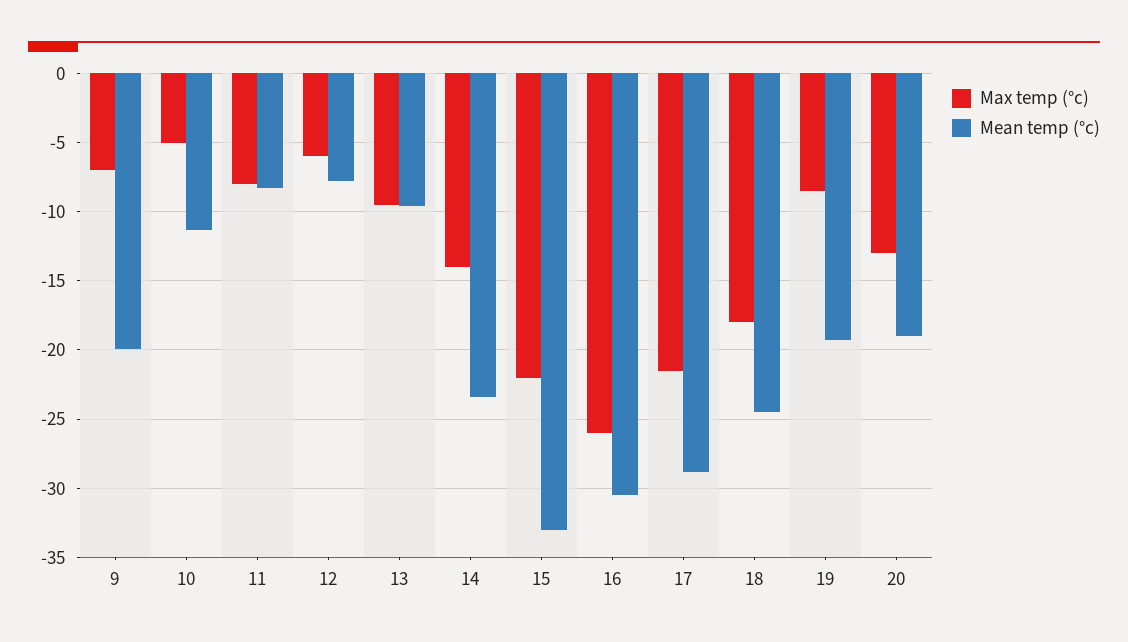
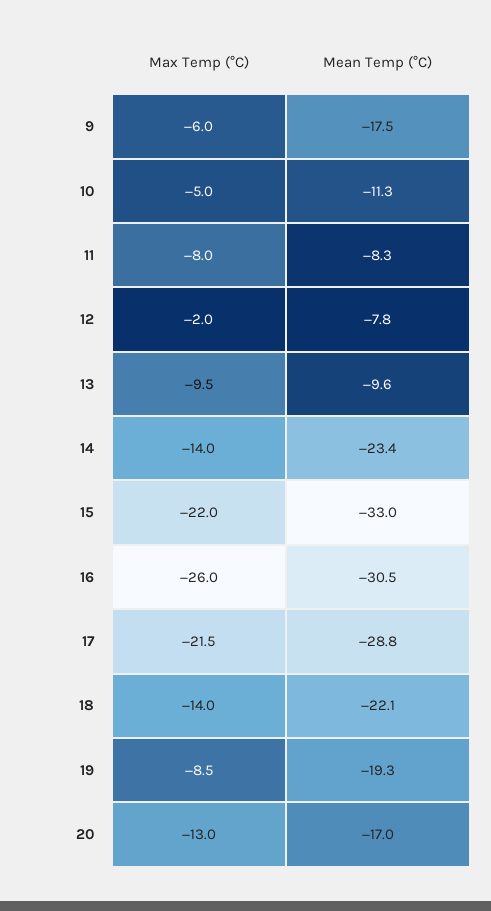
  {
    "Max temp (°c)": {
-     "9": -7,
+     "9": -6,
      "10": -5,
      "11": -8,
-     "12": -6,
+     "12": -2,
      "13": -9.5,
      "14": -14,
      "15": -22,
      "16": -26,
      "17": -21.5,
-     "18": -18,
+     "18": -14,
      "19": -8.5,
      "20": -13
    },
    "Mean temp (°c)": {
-     "9": -20,
+     "9": -17.5,
      "10": -11.3,
      "11": -8.3,
      "12": -7.8,
      "13": -9.6,
      "14": -23.4,
      "15": -33,
      "16": -30.5,
      "17": -28.8,
-     "18": -24.5,
+     "18": -22.1,
      "19": -19.3,
-     "20": -19
+     "20": -17
    }
  }

